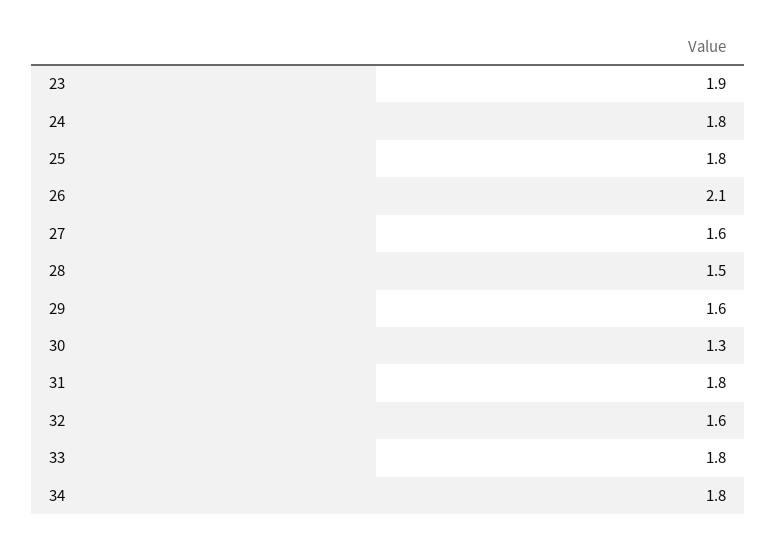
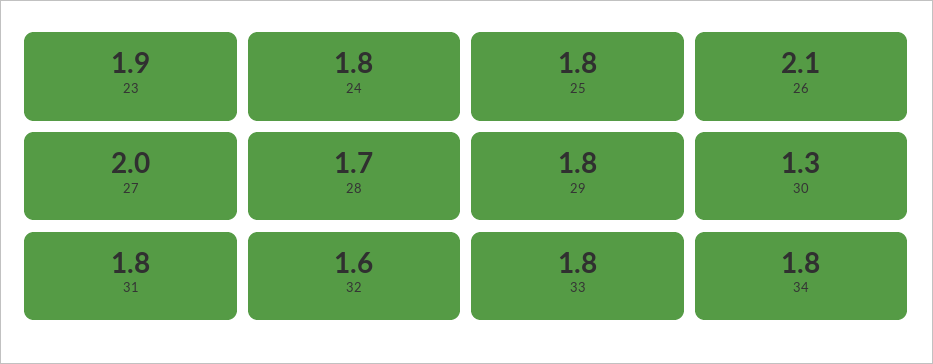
  {
    "23": 1.9,
    "24": 1.8,
    "25": 1.8,
    "26": 2.1,
-   "27": 1.6,
+   "27": 2,
-   "28": 1.5,
+   "28": 1.7,
-   "29": 1.6,
+   "29": 1.8,
    "30": 1.3,
    "31": 1.8,
    "32": 1.6,
    "33": 1.8,
    "34": 1.8
  }

